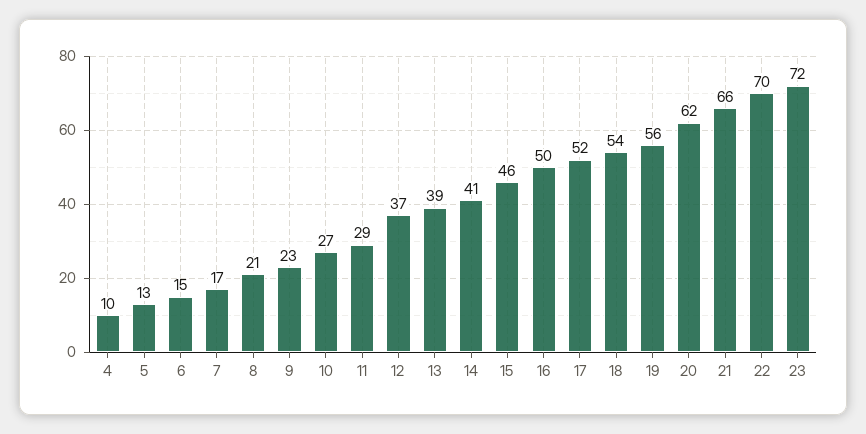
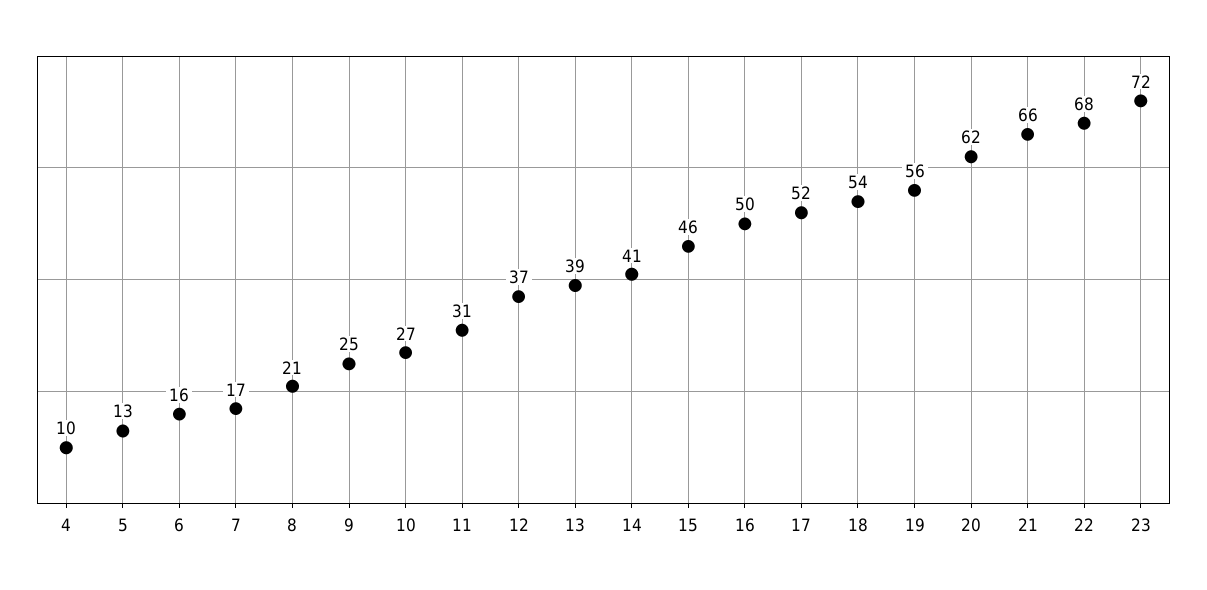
  {
    "4": 10,
    "5": 13,
-   "6": 15,
+   "6": 16,
    "7": 17,
    "8": 21,
-   "9": 23,
+   "9": 25,
    "10": 27,
-   "11": 29,
+   "11": 31,
    "12": 37,
    "13": 39,
    "14": 41,
    "15": 46,
    "16": 50,
    "17": 52,
    "18": 54,
    "19": 56,
    "20": 62,
    "21": 66,
-   "22": 70,
+   "22": 68,
    "23": 72
  }

